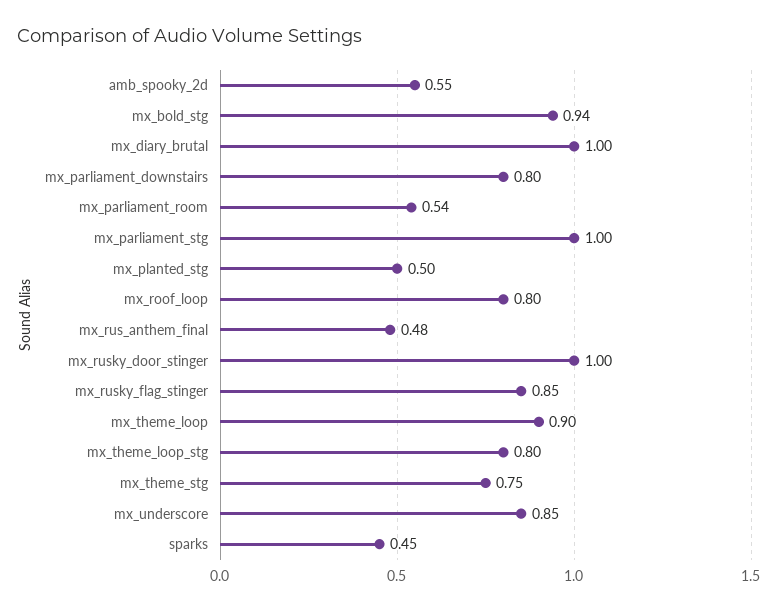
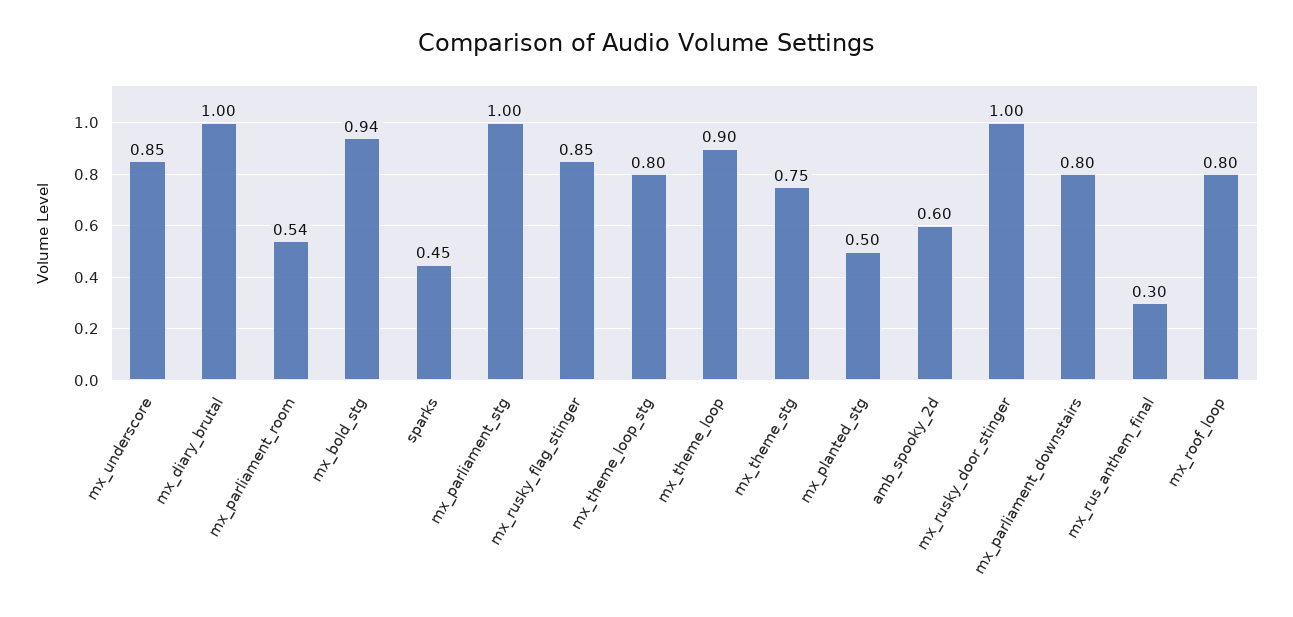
  {
-   "amb_spooky_2d": 0.55,
+   "amb_spooky_2d": 0.6,
    "mx_bold_stg": 0.94,
    "mx_diary_brutal": 1,
    "mx_parliament_downstairs": 0.8,
    "mx_parliament_room": 0.54,
    "mx_parliament_stg": 1,
    "mx_planted_stg": 0.5,
    "mx_roof_loop": 0.8,
-   "mx_rus_anthem_final": 0.48,
+   "mx_rus_anthem_final": 0.3,
    "mx_rusky_door_stinger": 1,
    "mx_rusky_flag_stinger": 0.85,
    "mx_theme_loop": 0.9,
    "mx_theme_loop_stg": 0.8,
    "mx_theme_stg": 0.75,
    "mx_underscore": 0.85,
    "sparks": 0.45
  }

